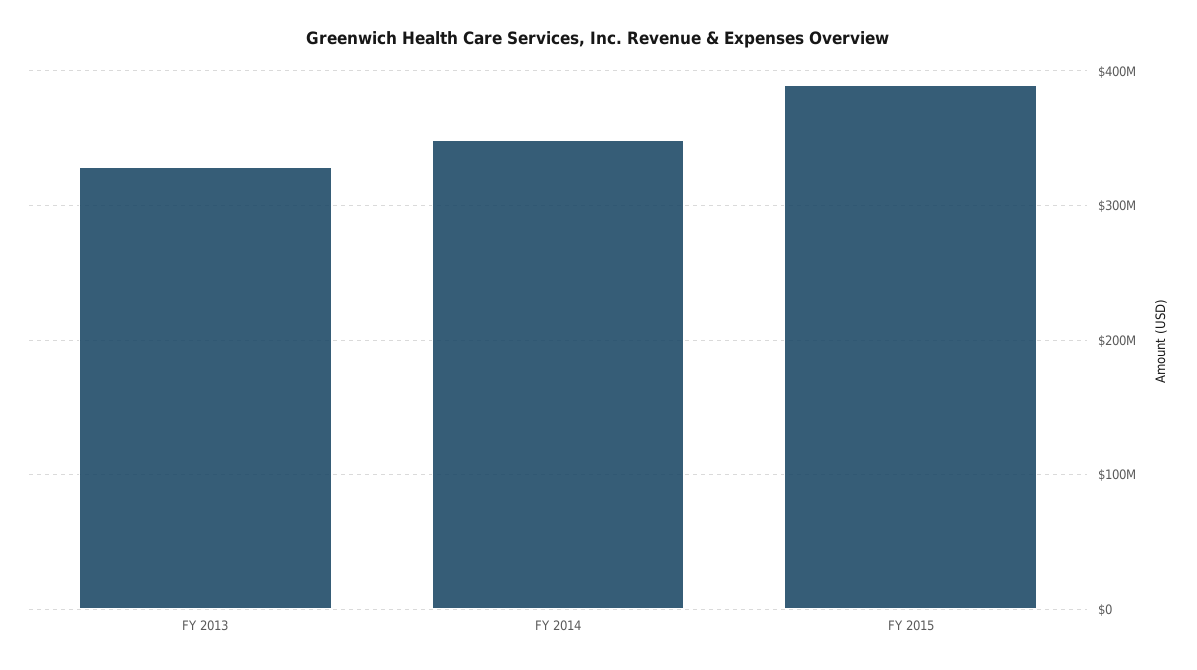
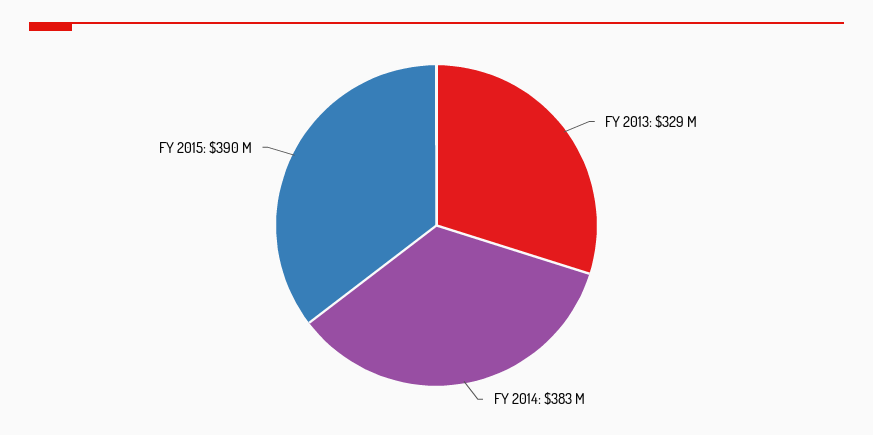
  {
    "FY 2013": 329000000,
-   "FY 2014": 350000000,
+   "FY 2014": 383000000,
    "FY 2015": 390000000
  }

